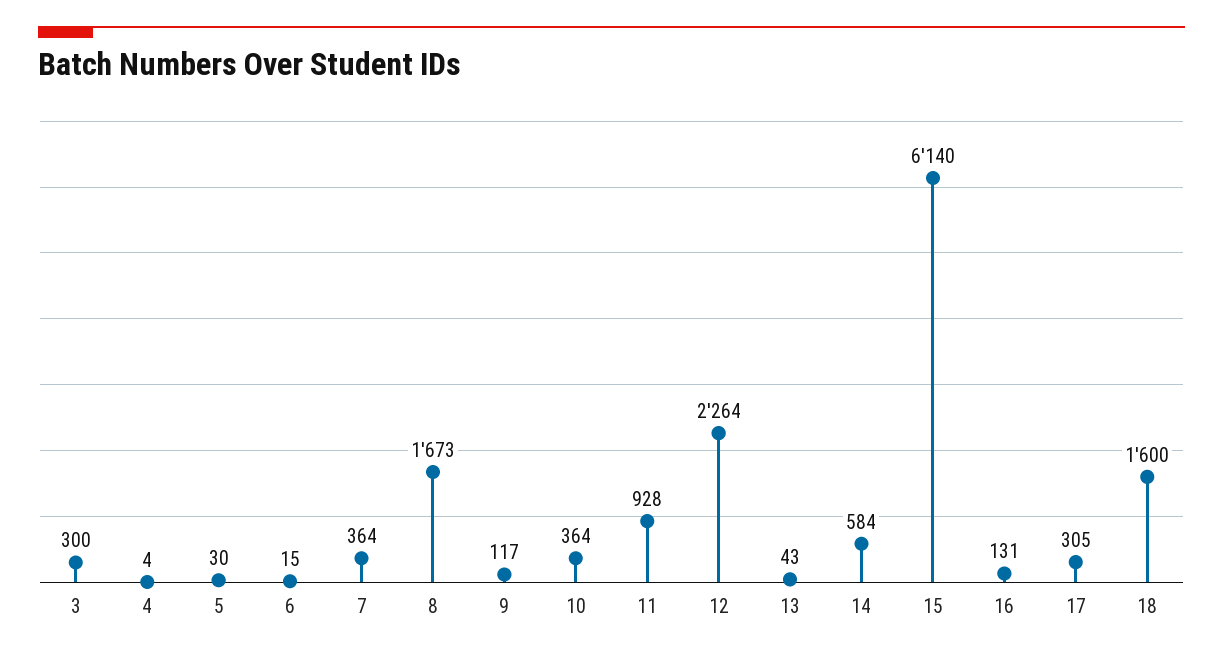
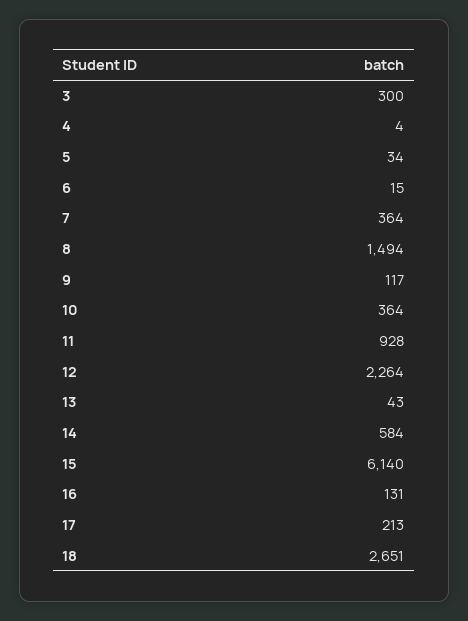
  {
    "3": 300,
    "4": 4,
-   "5": 30,
+   "5": 34,
    "6": 15,
    "7": 364,
-   "8": 1673,
+   "8": 1494,
    "9": 117,
    "10": 364,
    "11": 928,
    "12": 2264,
    "13": 43,
    "14": 584,
    "15": 6140,
    "16": 131,
-   "17": 305,
+   "17": 213,
-   "18": 1600
+   "18": 2651
  }

